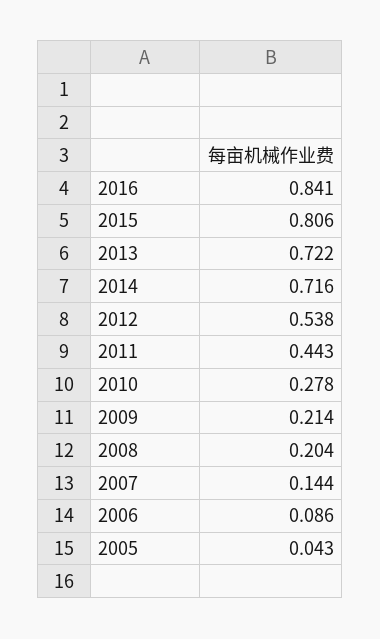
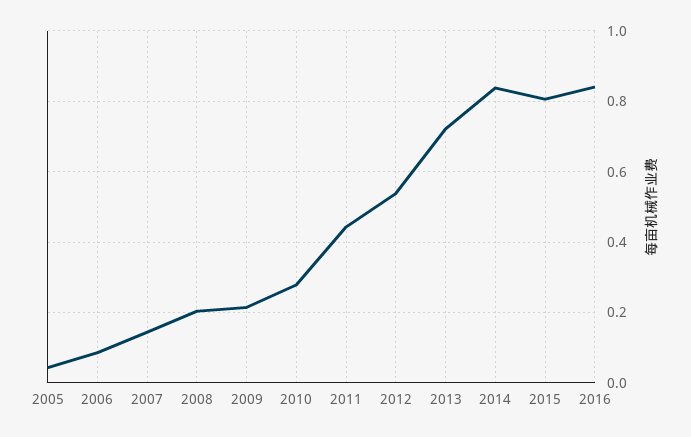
  {
    "2016": 0.841,
    "2015": 0.806,
    "2013": 0.722,
-   "2014": 0.716,
+   "2014": 0.84,
    "2012": 0.538,
    "2011": 0.443,
    "2010": 0.278,
    "2009": 0.214,
    "2008": 0.204,
    "2007": 0.144,
    "2006": 0.086,
    "2005": 0.043
  }

